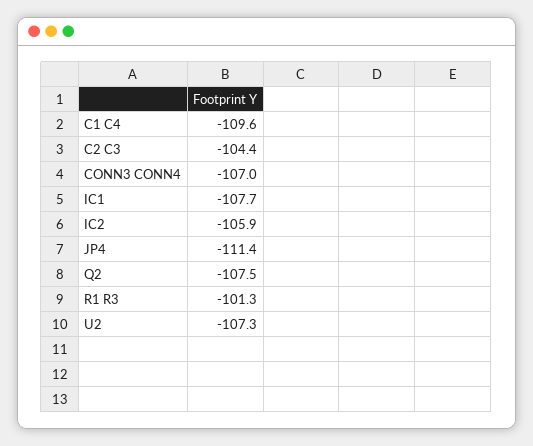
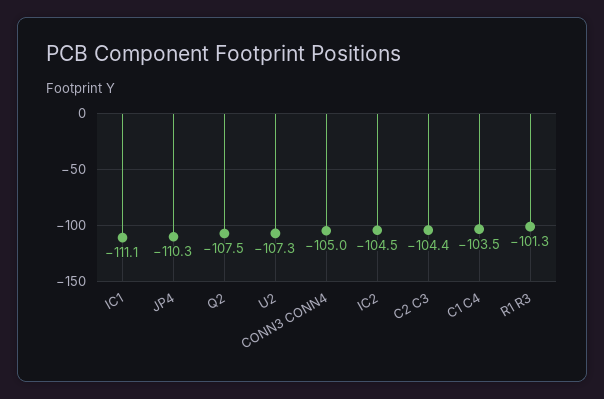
  {
-   "C1 C4": -109.6,
+   "C1 C4": -103.5,
    "C2 C3": -104.4,
-   "CONN3 CONN4": -107,
+   "CONN3 CONN4": -105,
-   "IC1": -107.7,
+   "IC1": -111.1,
-   "IC2": -105.9,
+   "IC2": -104.5,
-   "JP4": -111.4,
+   "JP4": -110.3,
    "Q2": -107.5,
    "R1 R3": -101.3,
    "U2": -107.3
  }

